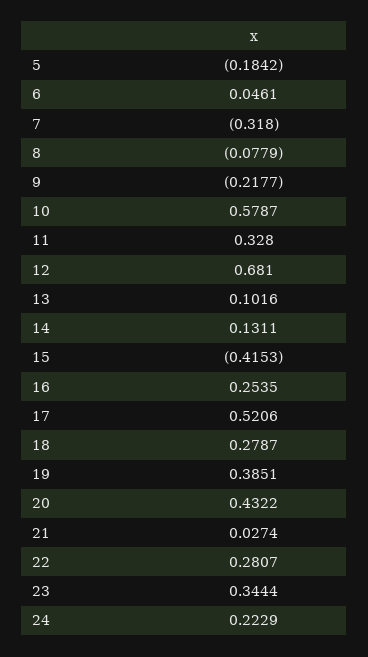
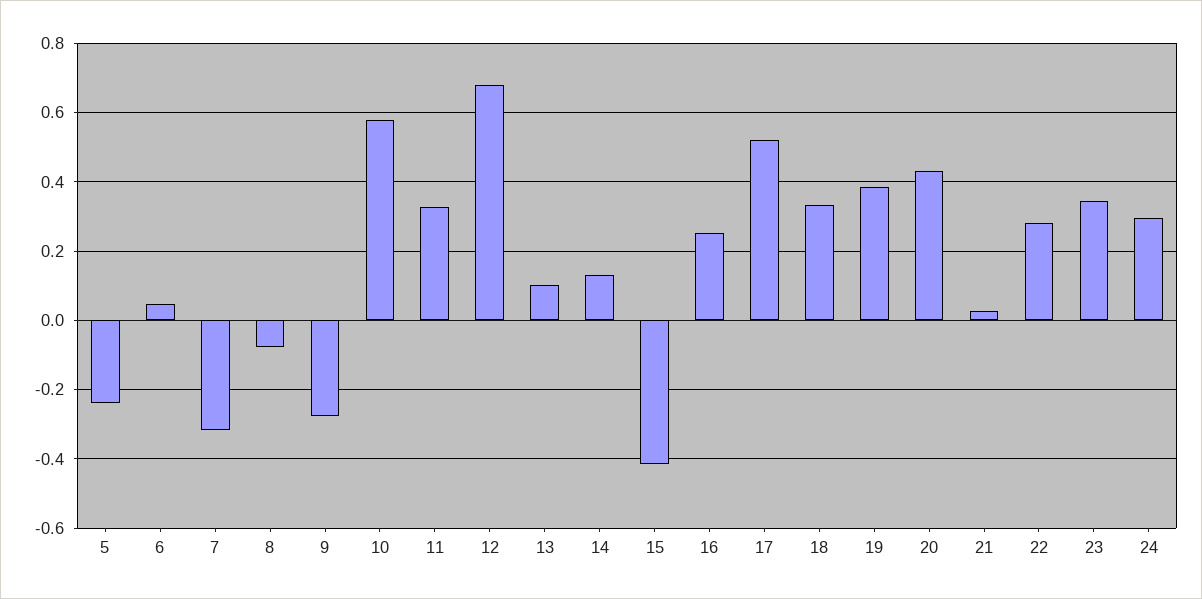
  {
-   "5": -0.1842,
+   "5": -0.24,
    "6": 0.0461,
    "7": -0.318,
    "8": -0.0779,
-   "9": -0.2177,
+   "9": -0.28,
    "10": 0.5787,
    "11": 0.328,
    "12": 0.681,
    "13": 0.1016,
    "14": 0.1311,
    "15": -0.4153,
    "16": 0.2535,
    "17": 0.5206,
-   "18": 0.2787,
+   "18": 0.34,
    "19": 0.3851,
    "20": 0.4322,
    "21": 0.0274,
    "22": 0.2807,
    "23": 0.3444,
-   "24": 0.2229
+   "24": 0.3
  }

